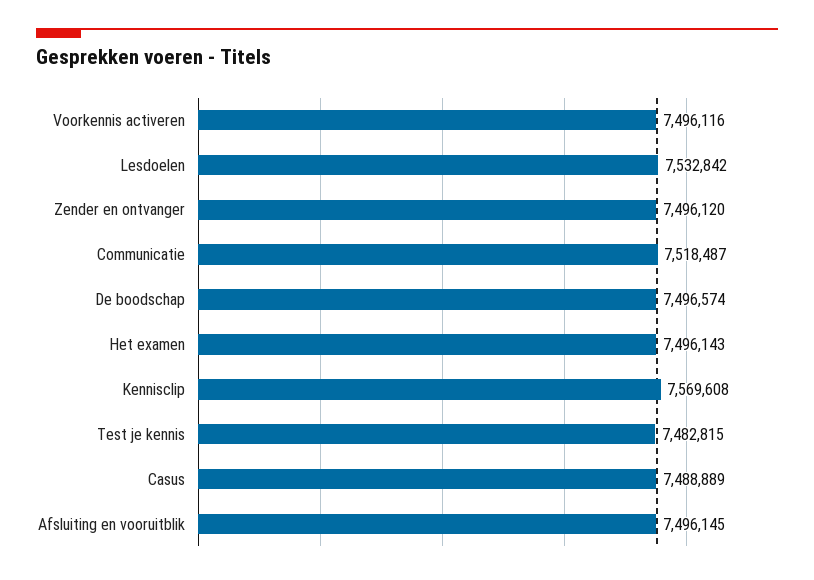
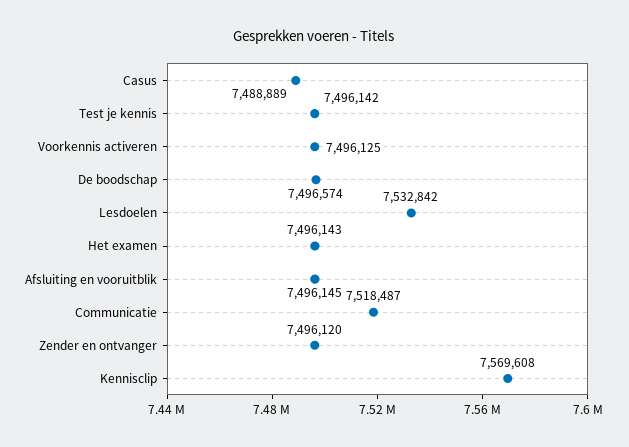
  {
-   "Voorkennis activeren": 7496116,
+   "Voorkennis activeren": 7496125,
    "Lesdoelen": 7532842,
    "Zender en ontvanger": 7496120,
    "Communicatie": 7518487,
    "De boodschap": 7496574,
    "Het examen": 7496143,
    "Kennisclip": 7569608,
-   "Test je kennis": 7482815,
+   "Test je kennis": 7496142,
    "Casus": 7488889,
    "Afsluiting en vooruitblik": 7496145
  }

